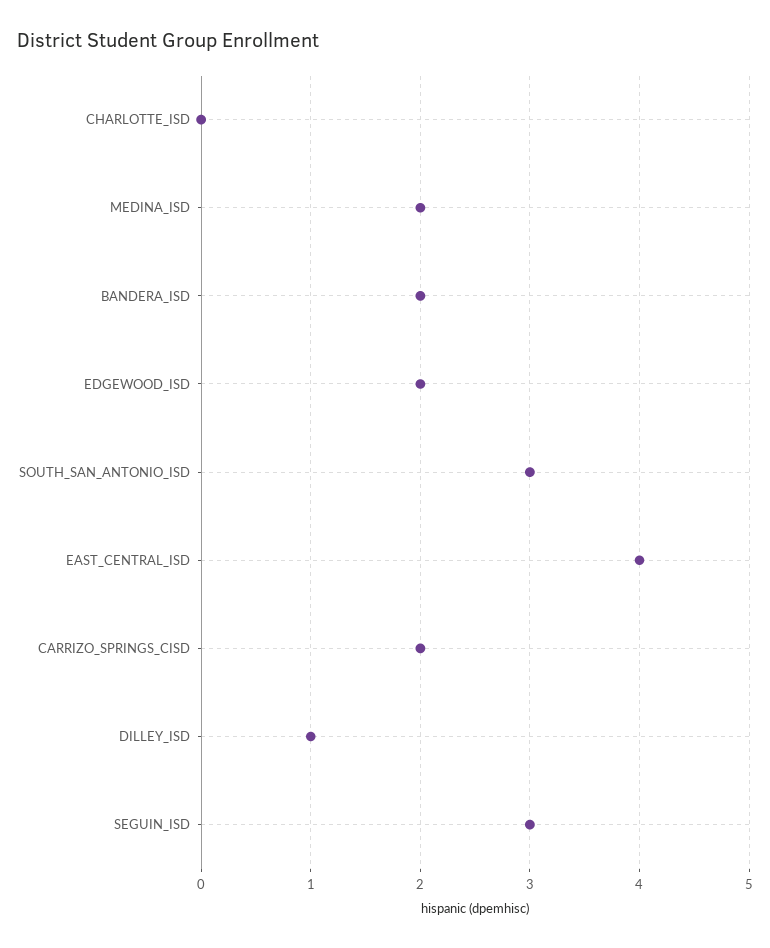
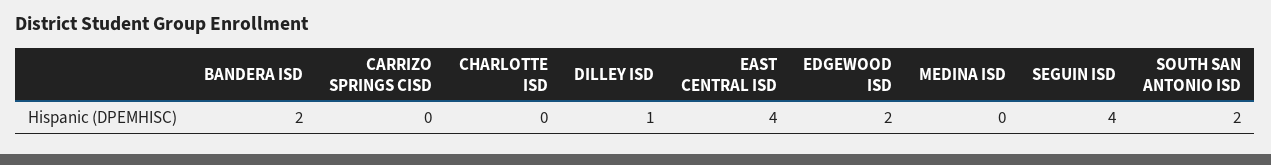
  {
    "CHARLOTTE_ISD": 0,
-   "MEDINA_ISD": 2,
+   "MEDINA_ISD": 0,
    "BANDERA_ISD": 2,
    "EDGEWOOD_ISD": 2,
-   "SOUTH_SAN_ANTONIO_ISD": 3,
+   "SOUTH_SAN_ANTONIO_ISD": 2,
    "EAST_CENTRAL_ISD": 4,
-   "CARRIZO_SPRINGS_CISD": 2,
+   "CARRIZO_SPRINGS_CISD": 0,
    "DILLEY_ISD": 1,
-   "SEGUIN_ISD": 3
+   "SEGUIN_ISD": 4
  }

